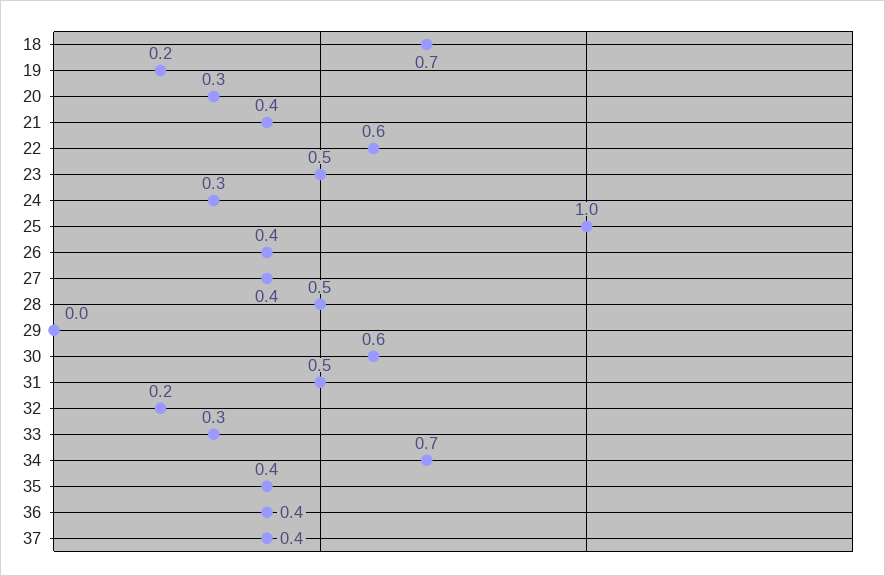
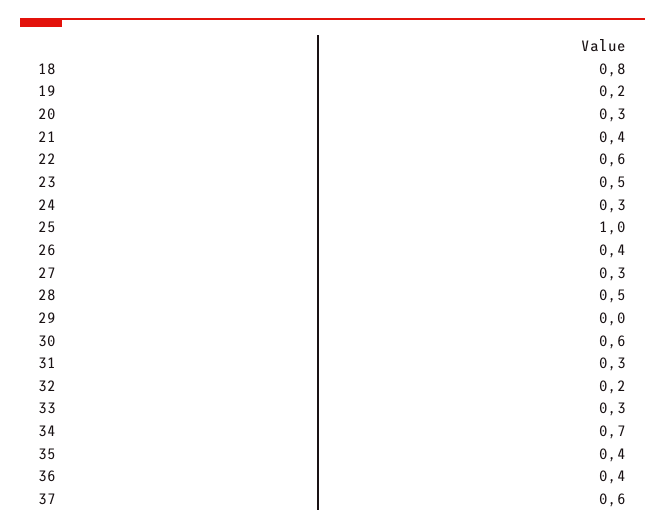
  {
-   "18": 0.7,
+   "18": 0.8,
    "19": 0.2,
    "20": 0.3,
    "21": 0.4,
    "22": 0.6,
    "23": 0.5,
    "24": 0.3,
    "25": 1,
    "26": 0.4,
-   "27": 0.4,
+   "27": 0.3,
    "28": 0.5,
    "29": 0,
    "30": 0.6,
-   "31": 0.5,
+   "31": 0.3,
    "32": 0.2,
    "33": 0.3,
    "34": 0.7,
    "35": 0.4,
    "36": 0.4,
-   "37": 0.4
+   "37": 0.6
  }

